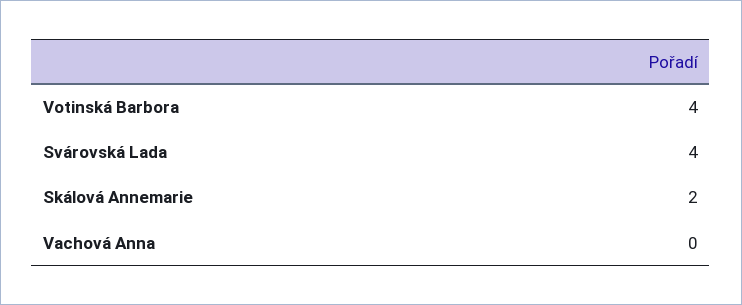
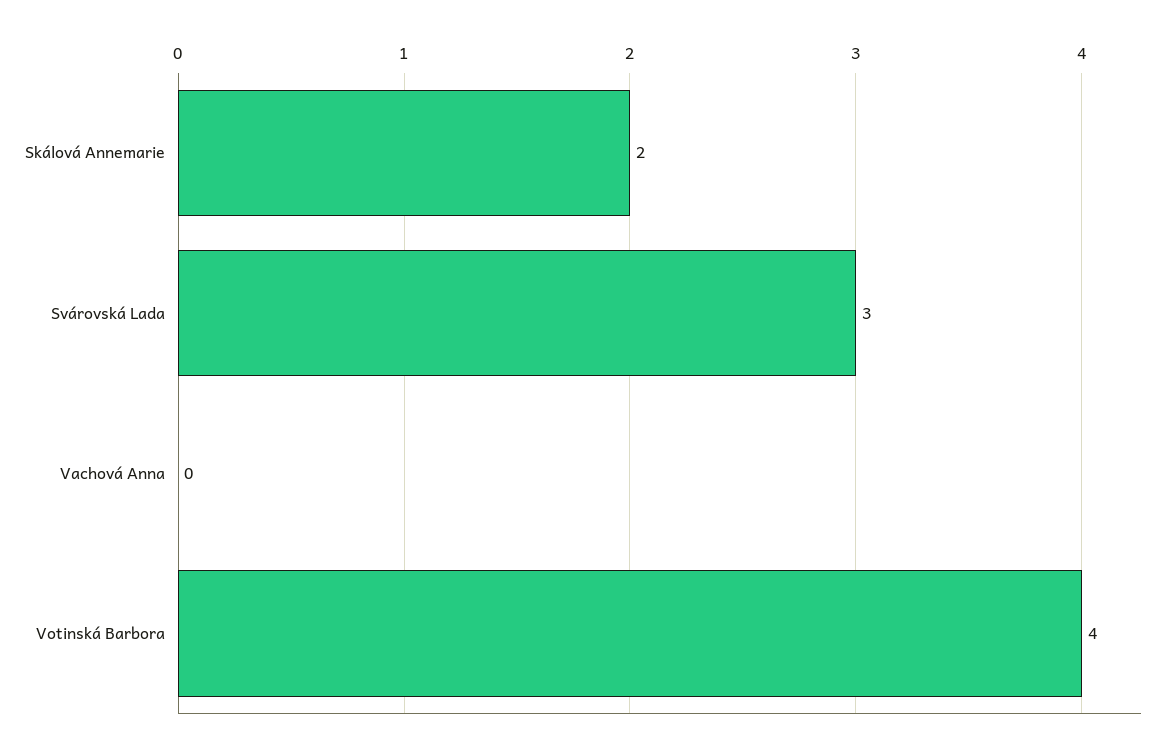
  {
    "Votinská Barbora": 4,
-   "Svárovská Lada": 4,
+   "Svárovská Lada": 3,
    "Skálová Annemarie": 2,
    "Vachová Anna": 0
  }

